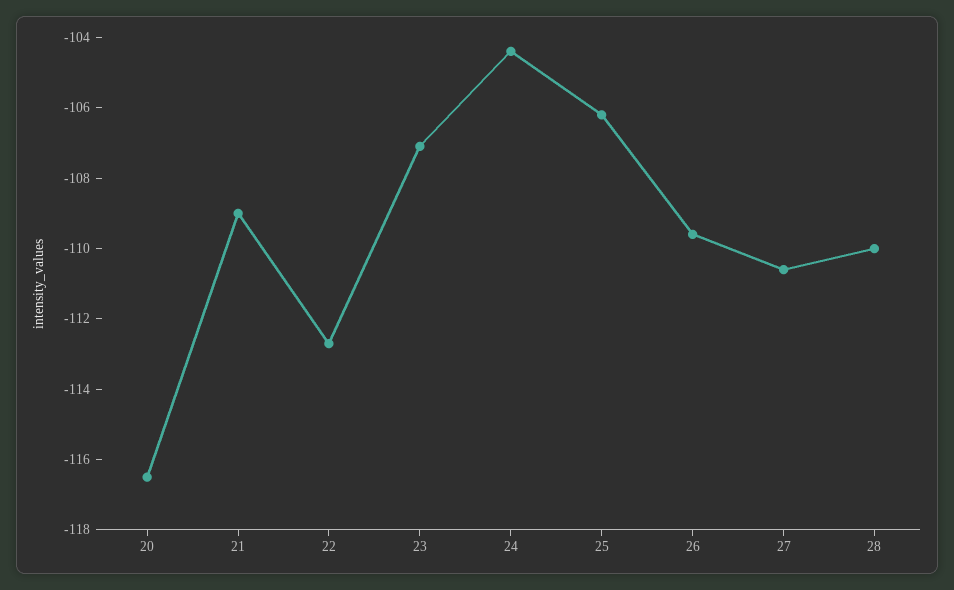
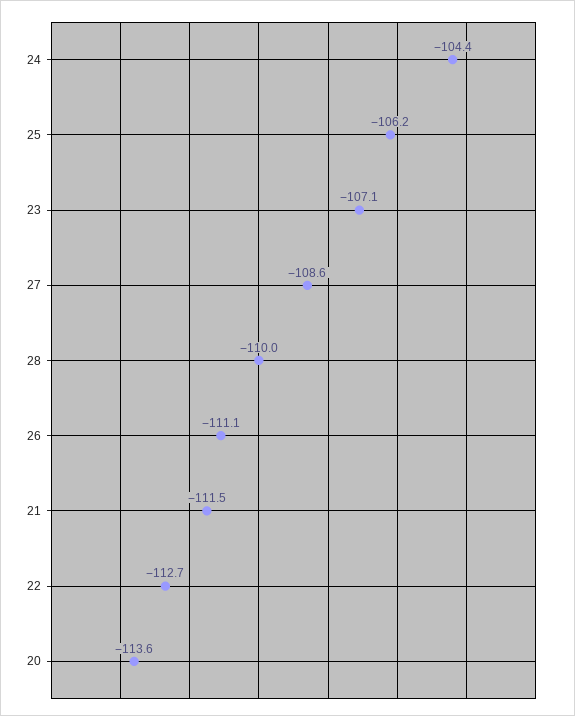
  {
-   "20": -116.5,
+   "20": -113.6,
-   "21": -109,
+   "21": -111.5,
    "22": -112.7,
    "23": -107.1,
    "24": -104.4,
    "25": -106.2,
-   "26": -109.5,
+   "26": -111.1,
-   "27": -110.5,
+   "27": -108.6,
    "28": -110
  }

